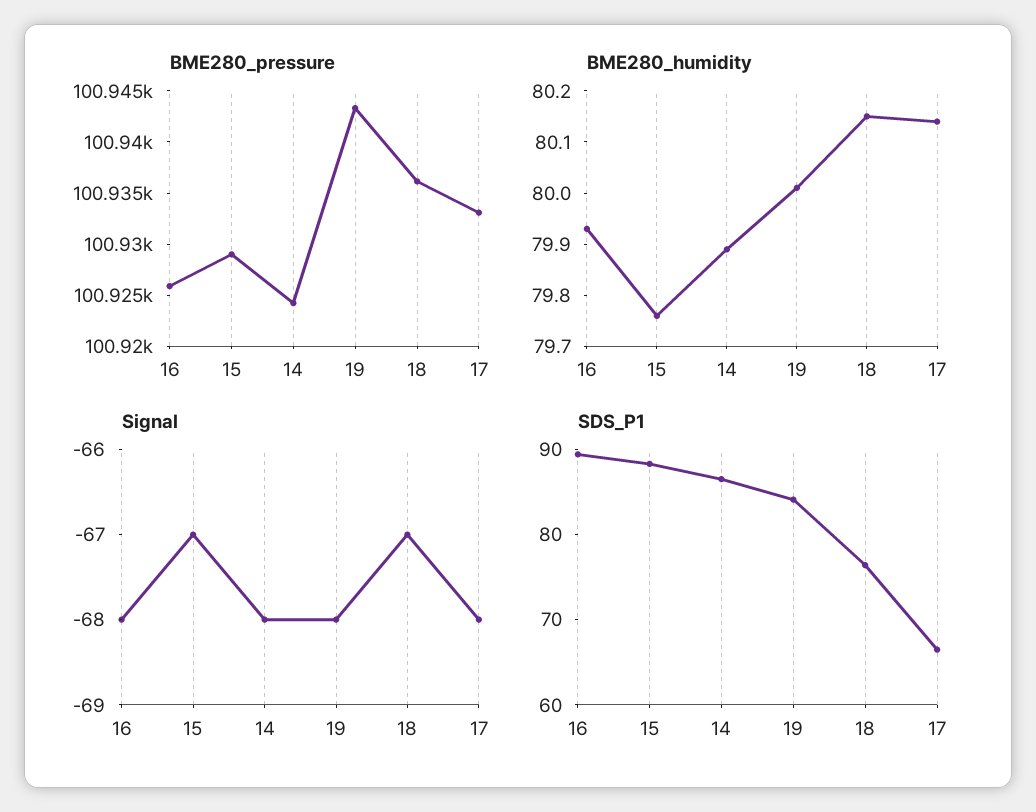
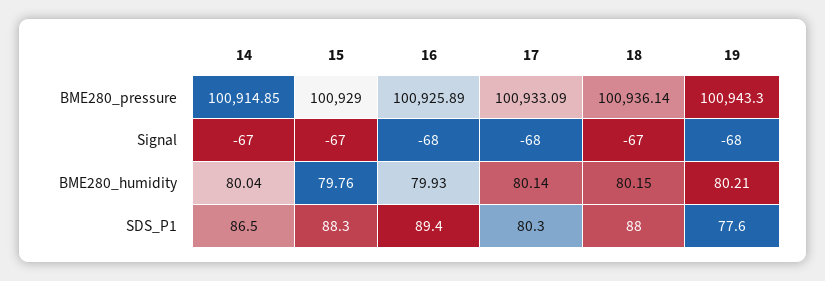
  {
    "BME280_pressure": {
      "16": 100925.89,
      "15": 100929,
-     "14": 100924,
+     "14": 100914.85,
      "19": 100943.3,
      "18": 100936.14,
      "17": 100933.09
    },
    "BME280_humidity": {
      "16": 79.93,
      "15": 79.76,
-     "14": 79.9,
+     "14": 80.04,
-     "19": 80,
+     "19": 80.21,
      "18": 80.15,
      "17": 80.14
    },
    "Signal": {
      "16": -68,
      "15": -67,
-     "14": -68,
+     "14": -67,
      "19": -68,
      "18": -67,
      "17": -68
    },
    "SDS_P1": {
      "16": 89.4,
      "15": 88.3,
      "14": 86.5,
-     "19": 84,
+     "19": 77.6,
-     "18": 76,
+     "18": 88,
-     "17": 66
+     "17": 80.3
    }
  }

